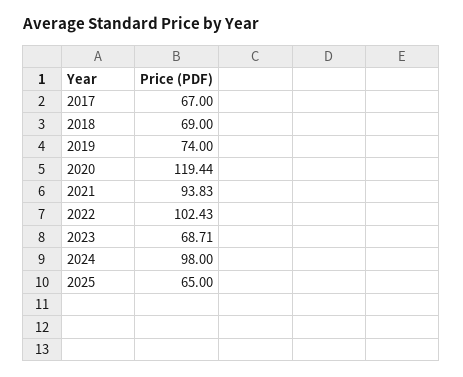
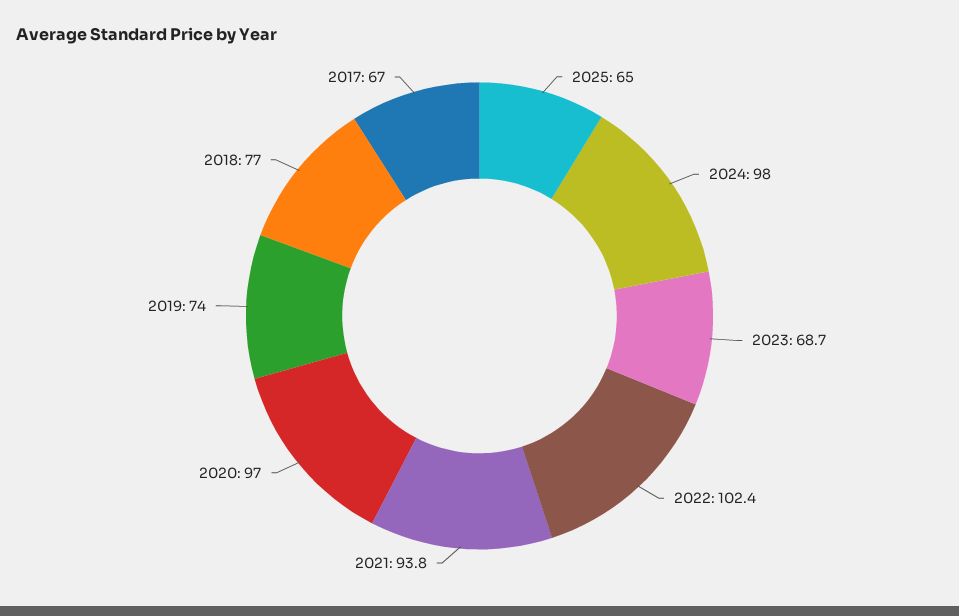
  {
    "2017": 67,
-   "2018": 69,
+   "2018": 77,
    "2019": 74,
-   "2020": 119.44,
+   "2020": 97,
    "2021": 93.83,
    "2022": 102.43,
    "2023": 68.71,
    "2024": 98,
    "2025": 65
  }

